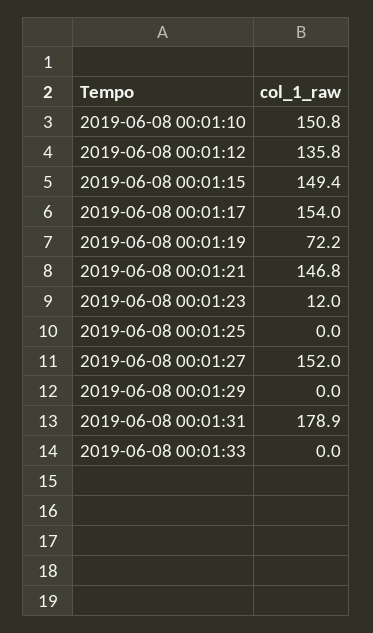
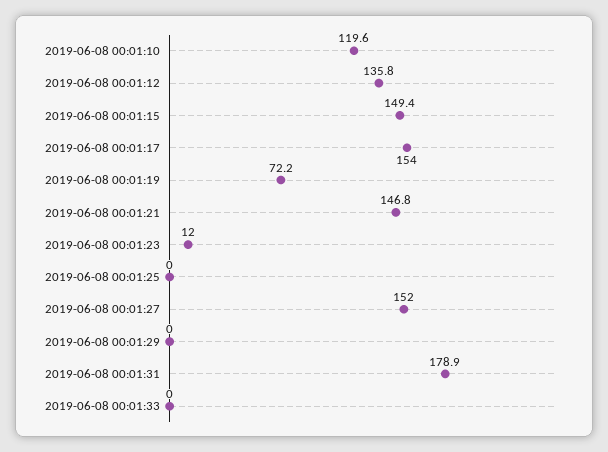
  {
-   "2019-06-08 00:01:10": 150.8,
+   "2019-06-08 00:01:10": 119.6,
    "2019-06-08 00:01:12": 135.8,
    "2019-06-08 00:01:15": 149.4,
    "2019-06-08 00:01:17": 154,
    "2019-06-08 00:01:19": 72.2,
    "2019-06-08 00:01:21": 146.8,
    "2019-06-08 00:01:23": 12,
    "2019-06-08 00:01:25": 0,
    "2019-06-08 00:01:27": 152,
    "2019-06-08 00:01:29": 0,
    "2019-06-08 00:01:31": 178.9,
    "2019-06-08 00:01:33": 0
  }

